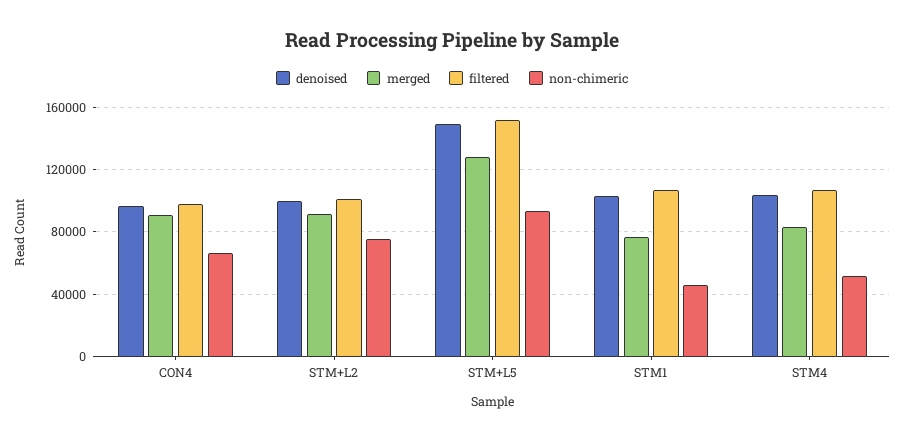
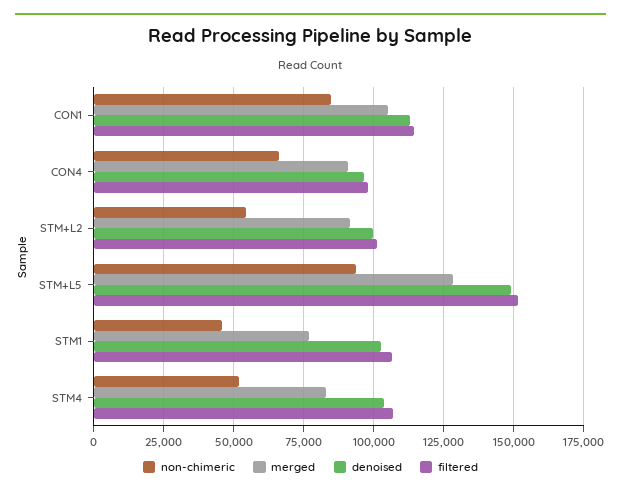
  {
    "denoised": {
      "CON4": 97500,
      "STM+L2": 100000,
      "STM+L5": 150000,
      "STM1": 102500,
-     "STM4": 105000
+     "STM4": 105000,
+     "CON1": 112500
    },
    "merged": {
      "CON4": 90000,
      "STM+L2": 92500,
      "STM+L5": 127500,
      "STM1": 77500,
-     "STM4": 82500
+     "STM4": 82500,
+     "CON1": 105000
    },
    "filtered": {
      "CON4": 97500,
      "STM+L2": 100000,
      "STM+L5": 152500,
      "STM1": 107500,
-     "STM4": 107500
+     "STM4": 107500,
+     "CON1": 115000
    },
    "non-chimeric": {
      "CON4": 65000,
-     "STM+L2": 75000,
+     "STM+L2": 55000,
      "STM+L5": 92500,
      "STM1": 45000,
-     "STM4": 52500
+     "STM4": 52500,
+     "CON1": 85000
    }
  }

